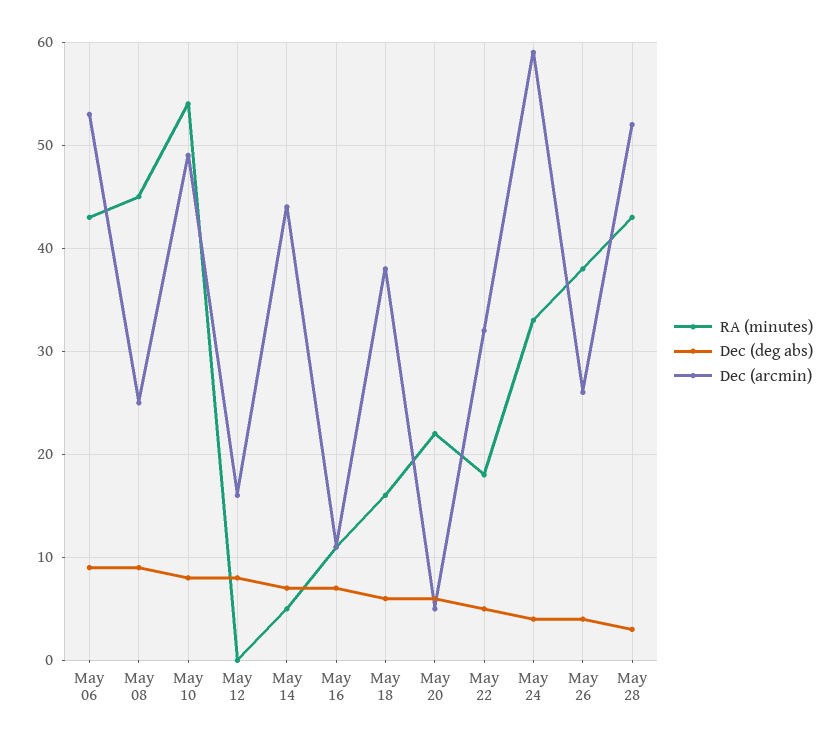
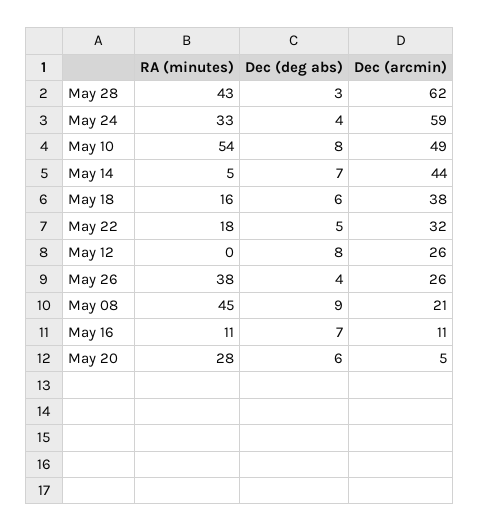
  {
    "RA (minutes)": {
-     "May 06": 43,
      "May 08": 45,
      "May 10": 54,
      "May 12": 0,
      "May 14": 5,
      "May 16": 11,
      "May 18": 16,
-     "May 20": 22,
+     "May 20": 28,
      "May 22": 18,
      "May 24": 33,
      "May 26": 38,
      "May 28": 43
    },
    "Dec (deg abs)": {
-     "May 06": 9,
      "May 08": 9,
      "May 10": 8,
      "May 12": 8,
      "May 14": 7,
      "May 16": 7,
      "May 18": 6,
      "May 20": 6,
      "May 22": 5,
      "May 24": 4,
      "May 26": 4,
      "May 28": 3
    },
    "Dec (arcmin)": {
-     "May 06": 53,
-     "May 08": 25,
+     "May 08": 21,
      "May 10": 49,
-     "May 12": 16,
+     "May 12": 26,
      "May 14": 44,
      "May 16": 11,
      "May 18": 38,
      "May 20": 5,
      "May 22": 32,
      "May 24": 59,
      "May 26": 26,
-     "May 28": 52
+     "May 28": 62
    }
  }

